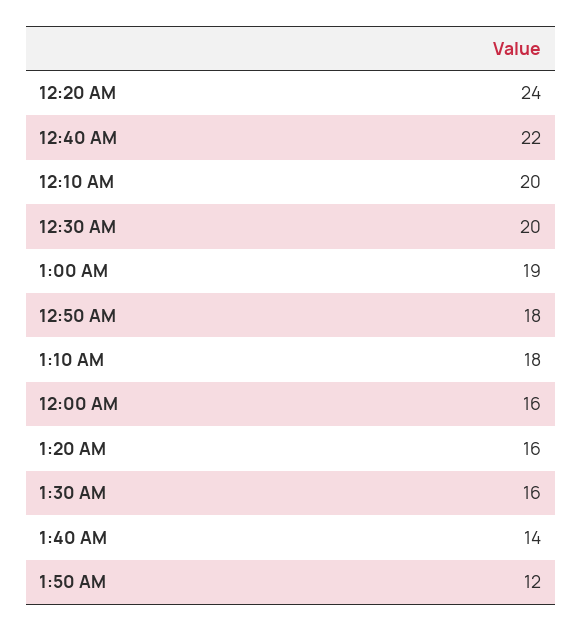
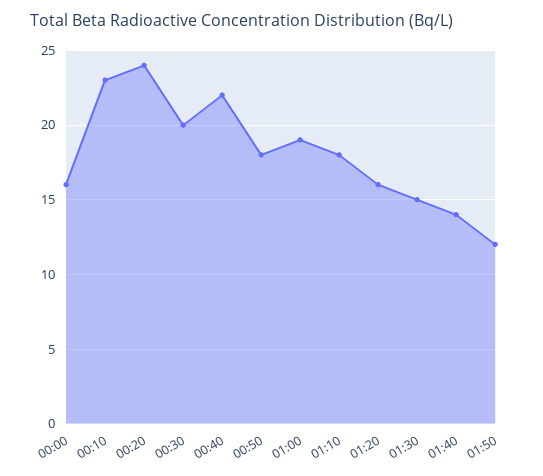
  {
    "12:20 AM": 24,
    "12:40 AM": 22,
-   "12:10 AM": 20,
+   "12:10 AM": 23,
    "12:30 AM": 20,
    "1:00 AM": 19,
    "12:50 AM": 18,
    "1:10 AM": 18,
    "12:00 AM": 16,
    "1:20 AM": 16,
-   "1:30 AM": 16,
+   "1:30 AM": 15,
    "1:40 AM": 14,
    "1:50 AM": 12
  }

